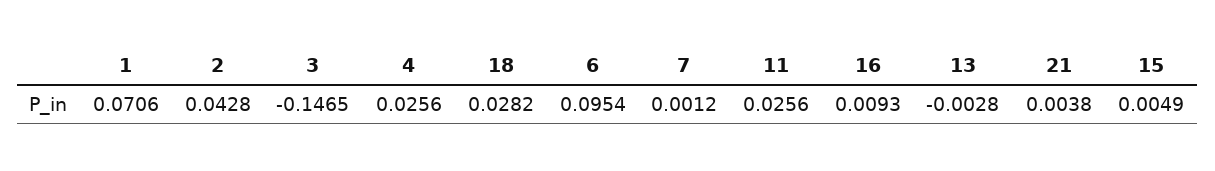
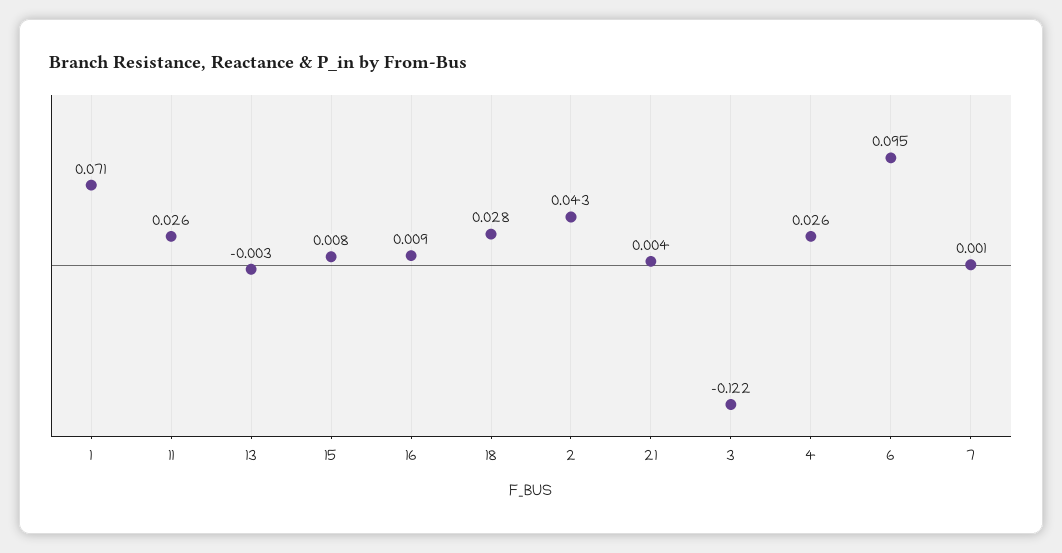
  {
    "1": 0.0706,
    "2": 0.0428,
-   "3": -0.1465,
+   "3": -0.122,
    "4": 0.0256,
    "18": 0.0282,
    "6": 0.0954,
    "7": 0.0012,
    "11": 0.0256,
    "16": 0.0093,
    "13": -0.0028,
    "21": 0.0038,
-   "15": 0.0049
+   "15": 0.008
  }

